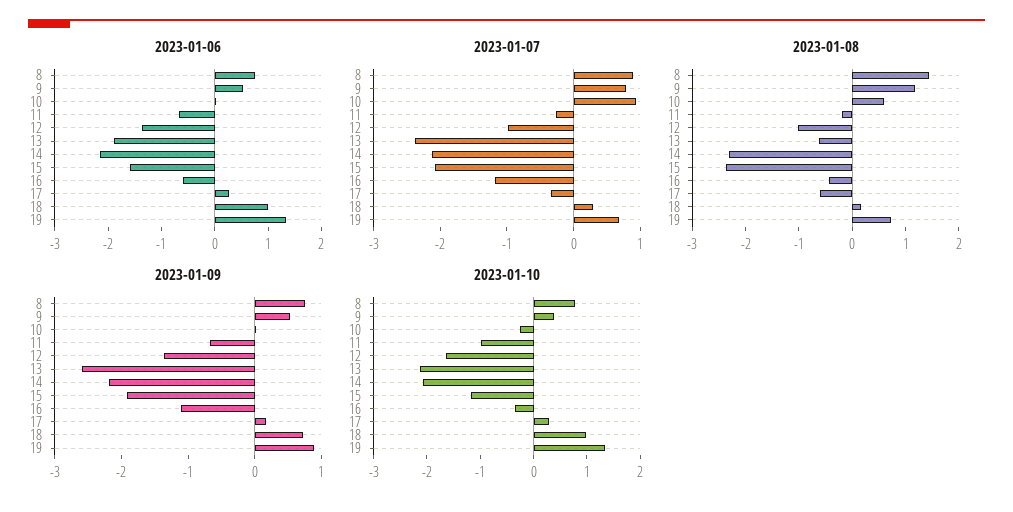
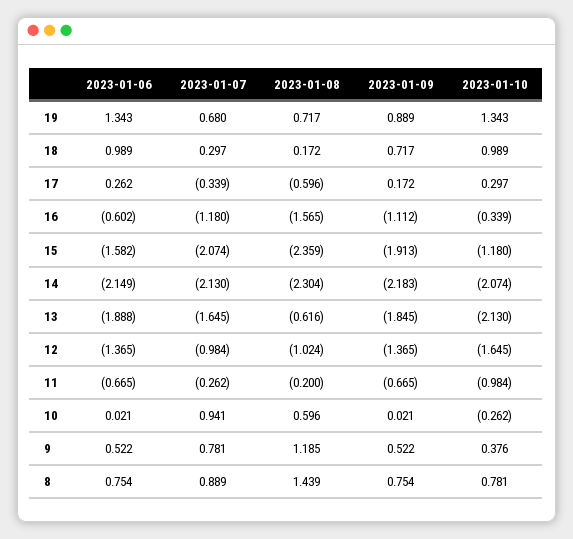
  {
    "2023-01-06": {
      "8": 0.754,
      "9": 0.522,
      "10": 0.021,
      "11": -0.665,
      "12": -1.365,
      "13": -1.888,
      "14": -2.149,
      "15": -1.582,
      "16": -0.602,
      "17": 0.262,
      "18": 0.989,
      "19": 1.343
    },
    "2023-01-07": {
      "8": 0.889,
      "9": 0.781,
      "10": 0.941,
      "11": -0.262,
      "12": -0.984,
-     "13": -2.4,
+     "13": -1.645,
      "14": -2.13,
      "15": -2.074,
      "16": -1.18,
      "17": -0.339,
      "18": 0.297,
      "19": 0.68
    },
    "2023-01-08": {
      "8": 1.439,
      "9": 1.185,
      "10": 0.596,
      "11": -0.2,
      "12": -1.024,
      "13": -0.616,
      "14": -2.304,
      "15": -2.359,
-     "16": -0.4,
+     "16": -1.565,
      "17": -0.596,
      "18": 0.172,
      "19": 0.717
    },
    "2023-01-09": {
      "8": 0.754,
      "9": 0.522,
      "10": 0.021,
      "11": -0.665,
      "12": -1.365,
-     "13": -2.6,
+     "13": -1.845,
      "14": -2.183,
      "15": -1.913,
      "16": -1.112,
      "17": 0.172,
      "18": 0.717,
      "19": 0.889
    },
    "2023-01-10": {
      "8": 0.781,
      "9": 0.376,
      "10": -0.262,
      "11": -0.984,
      "12": -1.645,
      "13": -2.13,
      "14": -2.074,
      "15": -1.18,
      "16": -0.339,
      "17": 0.297,
      "18": 0.989,
      "19": 1.343
    }
  }

